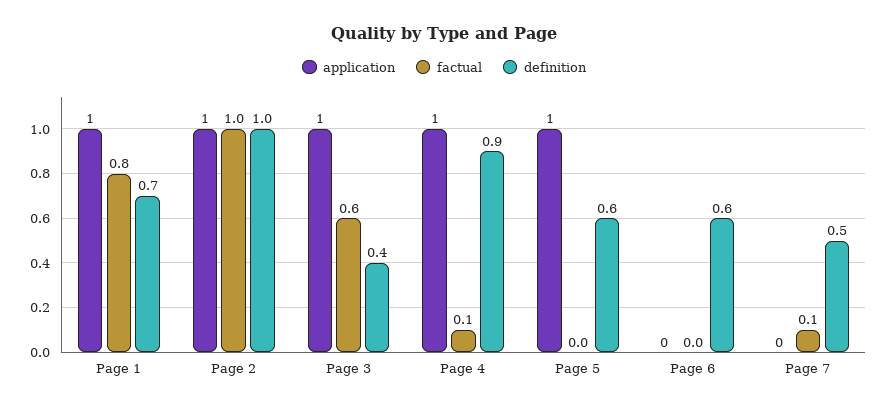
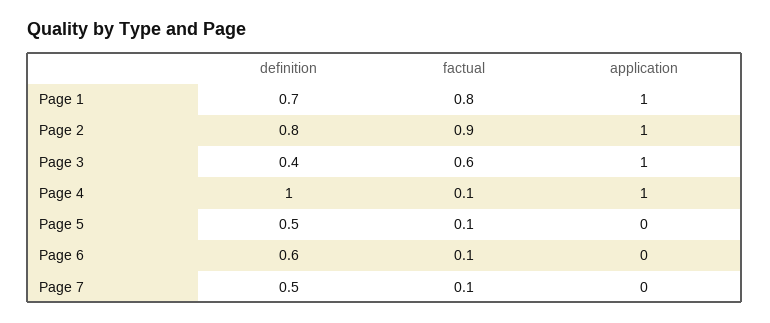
  {
    "application": {
      "Page 1": 1,
      "Page 2": 1,
      "Page 3": 1,
      "Page 4": 1,
-     "Page 5": 1,
+     "Page 5": 0,
      "Page 6": 0,
      "Page 7": 0
    },
    "factual": {
      "Page 1": 0.8,
-     "Page 2": 1,
+     "Page 2": 0.9,
      "Page 3": 0.6,
      "Page 4": 0.1,
-     "Page 5": 0,
+     "Page 5": 0.1,
-     "Page 6": 0,
+     "Page 6": 0.1,
      "Page 7": 0.1
    },
    "definition": {
      "Page 1": 0.7,
-     "Page 2": 1,
+     "Page 2": 0.8,
      "Page 3": 0.4,
-     "Page 4": 0.9,
+     "Page 4": 1,
-     "Page 5": 0.6,
+     "Page 5": 0.5,
      "Page 6": 0.6,
      "Page 7": 0.5
    }
  }

